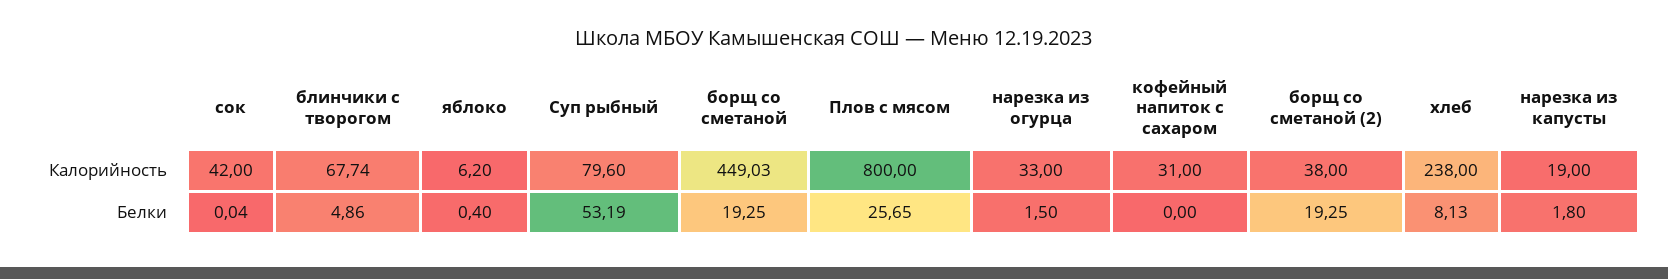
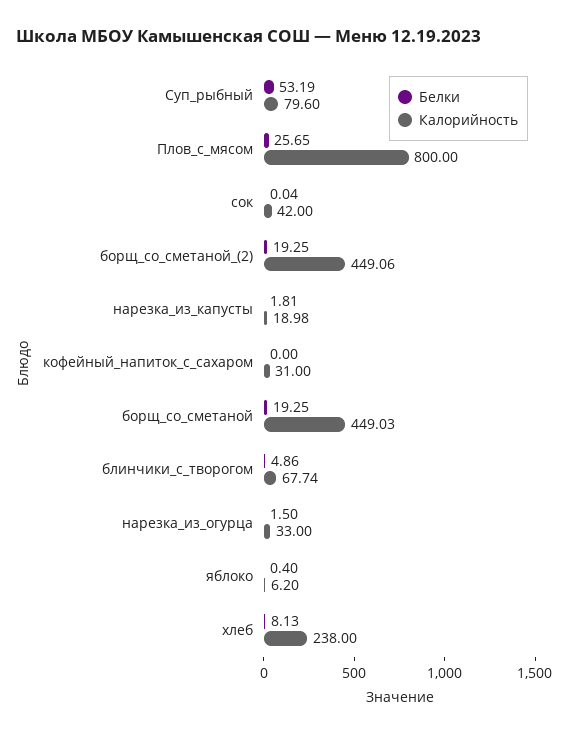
  {
    "Калорийность": {
      "сок": 42,
      "блинчики с творогом": 67.74,
      "яблоко": 6.2,
      "Суп рыбный": 79.6,
      "борщ со сметаной": 449.03,
      "Плов с мясом": 800,
      "нарезка из огурца": 33,
      "кофейный напиток с сахаром": 31,
-     "борщ со сметаной (2)": 38,
+     "борщ со сметаной (2)": 449.06,
      "хлеб": 238,
-     "нарезка из капусты": 19
+     "нарезка из капусты": 18.98
    },
    "Белки": {
      "сок": 0.04,
      "блинчики с творогом": 4.86,
      "яблоко": 0.4,
      "Суп рыбный": 53.19,
      "борщ со сметаной": 19.25,
      "Плов с мясом": 25.65,
      "нарезка из огурца": 1.5,
      "кофейный напиток с сахаром": 0,
      "борщ со сметаной (2)": 19.25,
      "хлеб": 8.13,
-     "нарезка из капусты": 1.8
+     "нарезка из капусты": 1.81
    }
  }

